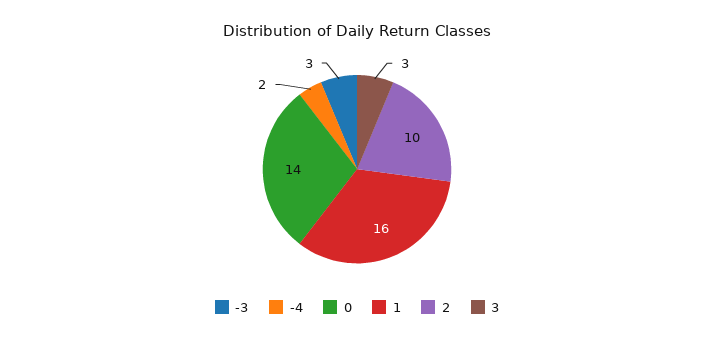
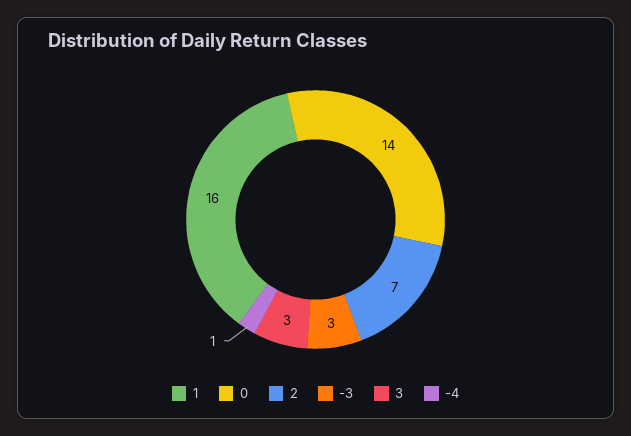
  {
    "-3": 3,
-   "-4": 2,
+   "-4": 1,
    "0": 14,
    "1": 16,
-   "2": 10,
+   "2": 7,
    "3": 3
  }

